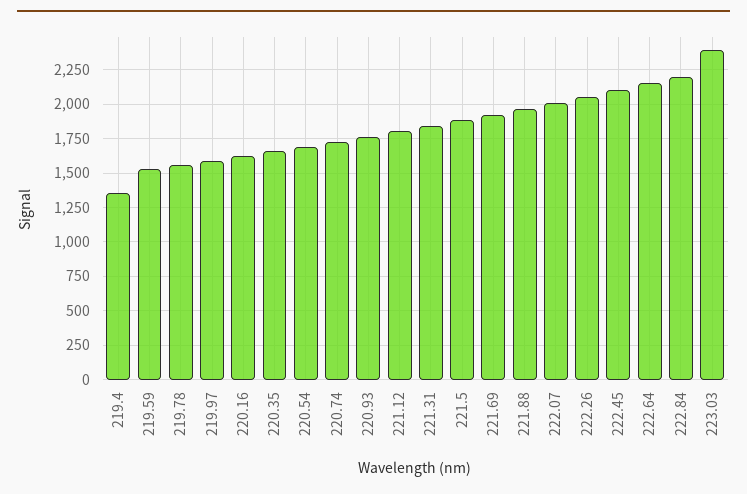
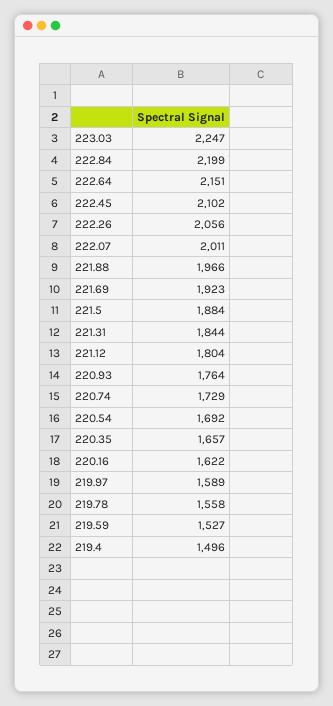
  {
-   "219.4": 1350,
+   "219.4": 1496,
    "219.59": 1527,
    "219.78": 1558,
    "219.97": 1589,
    "220.16": 1622,
    "220.35": 1657,
    "220.54": 1692,
    "220.74": 1729,
    "220.93": 1764,
    "221.12": 1804,
    "221.31": 1844,
    "221.5": 1884,
    "221.69": 1923,
    "221.88": 1966,
    "222.07": 2011,
    "222.26": 2056,
    "222.45": 2102,
    "222.64": 2151,
    "222.84": 2199,
-   "223.03": 2400
+   "223.03": 2247
  }

